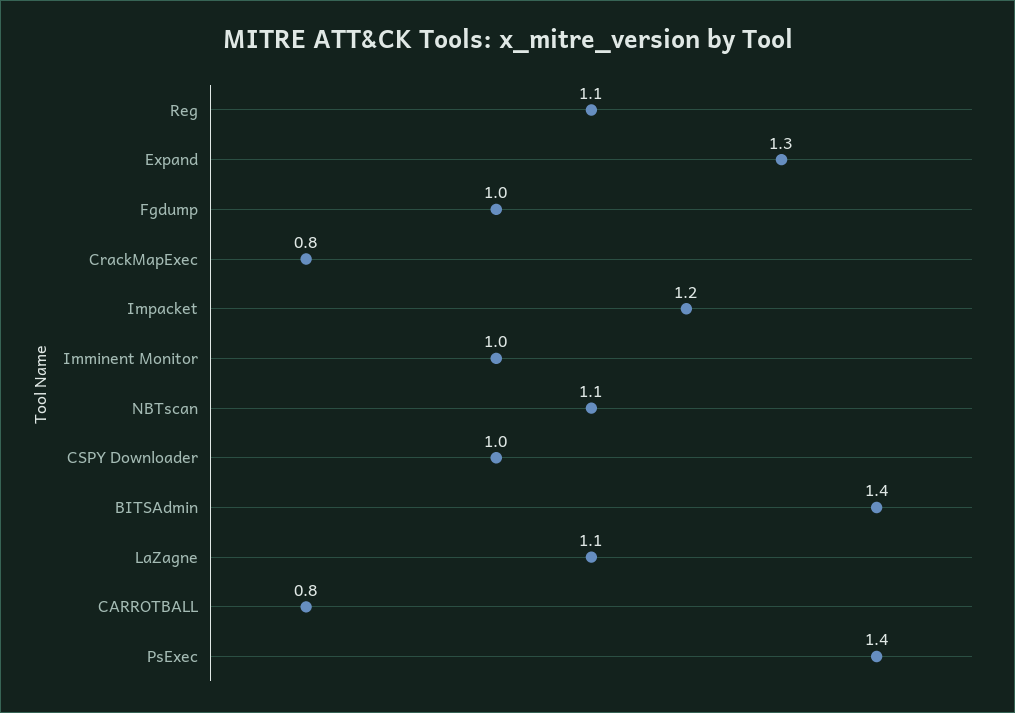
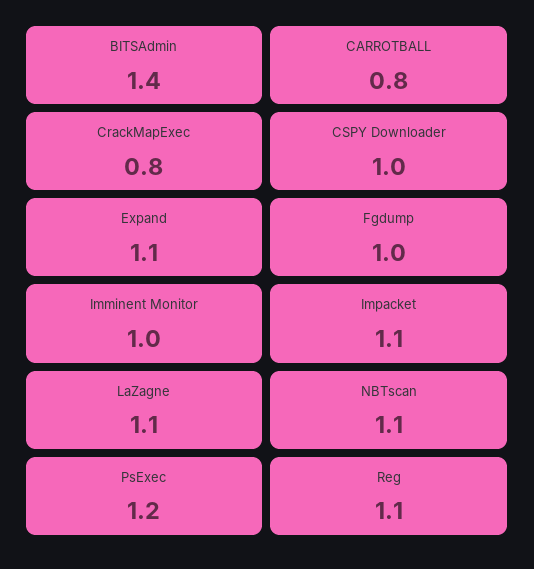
  {
    "Reg": 1.1,
-   "Expand": 1.3,
+   "Expand": 1.1,
    "Fgdump": 1,
    "CrackMapExec": 0.8,
-   "Impacket": 1.2,
+   "Impacket": 1.1,
    "Imminent Monitor": 1,
    "NBTscan": 1.1,
    "CSPY Downloader": 1,
    "BITSAdmin": 1.4,
    "LaZagne": 1.1,
    "CARROTBALL": 0.8,
-   "PsExec": 1.4
+   "PsExec": 1.2
  }

